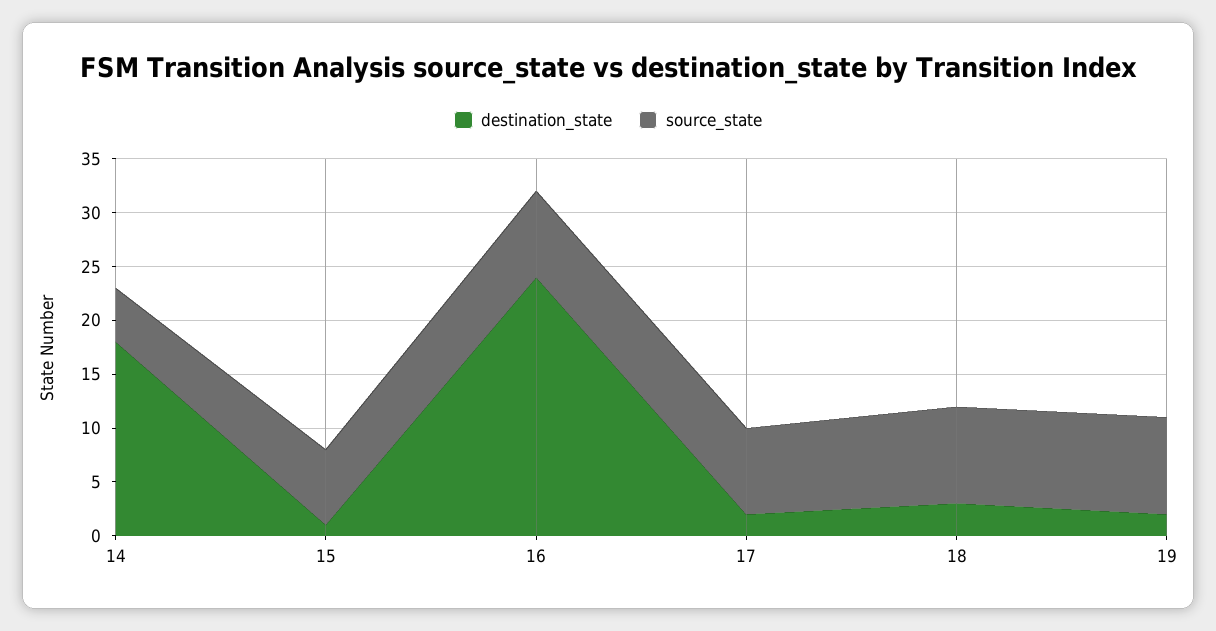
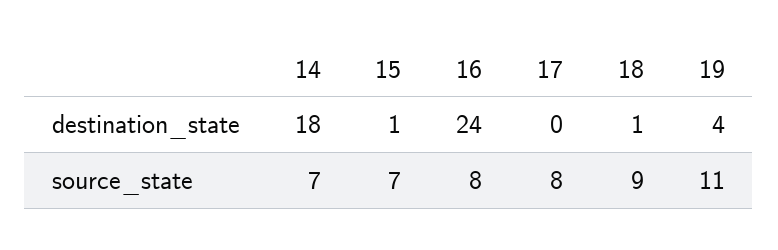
  {
    "destination_state": {
      "14": 18,
      "15": 1,
      "16": 24,
-     "17": 2,
+     "17": 0,
-     "18": 3,
+     "18": 1,
-     "19": 2
+     "19": 4
    },
    "source_state": {
-     "14": 5,
+     "14": 7,
      "15": 7,
      "16": 8,
      "17": 8,
      "18": 9,
-     "19": 9
+     "19": 11
    }
  }

